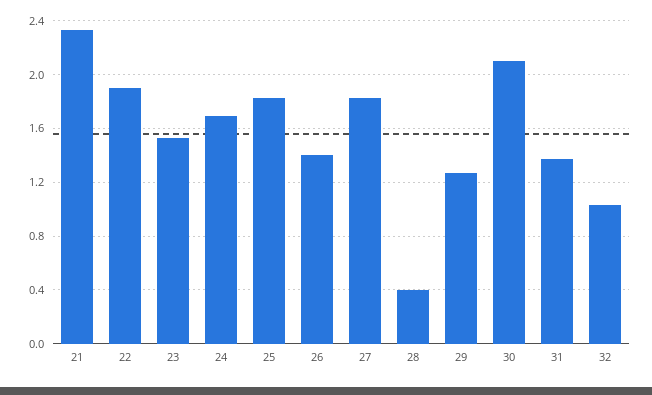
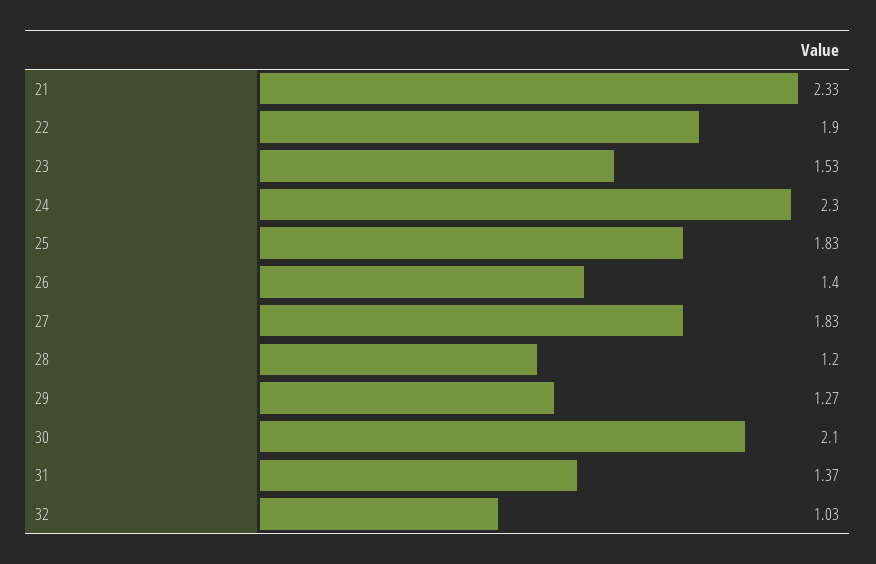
  {
    "21": 2.33,
    "22": 1.9,
    "23": 1.53,
-   "24": 1.7,
+   "24": 2.3,
    "25": 1.83,
    "26": 1.4,
    "27": 1.83,
-   "28": 0.4,
+   "28": 1.2,
    "29": 1.27,
    "30": 2.1,
    "31": 1.37,
    "32": 1.03
  }

